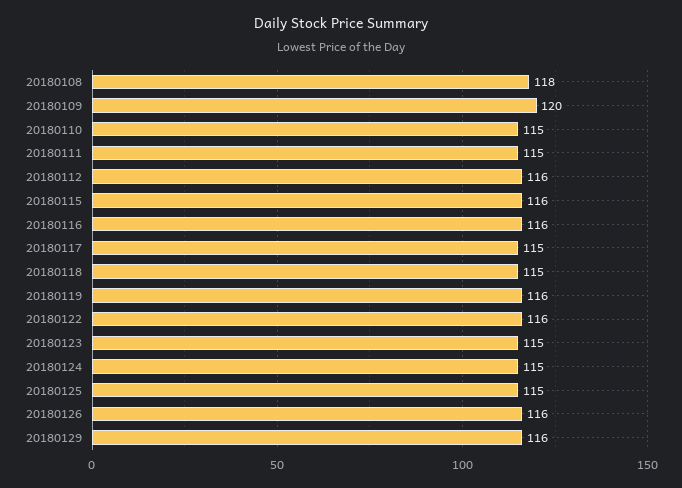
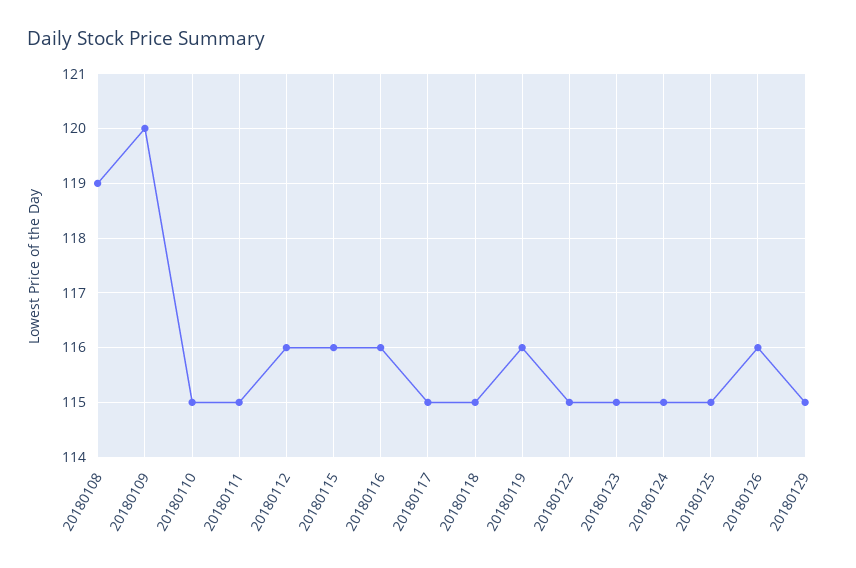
  {
-   "20180108": 118,
+   "20180108": 119,
    "20180109": 120,
    "20180110": 115,
    "20180111": 115,
    "20180112": 116,
    "20180115": 116,
    "20180116": 116,
    "20180117": 115,
    "20180118": 115,
    "20180119": 116,
-   "20180122": 116,
+   "20180122": 115,
    "20180123": 115,
    "20180124": 115,
    "20180125": 115,
    "20180126": 116,
-   "20180129": 116
+   "20180129": 115
  }

